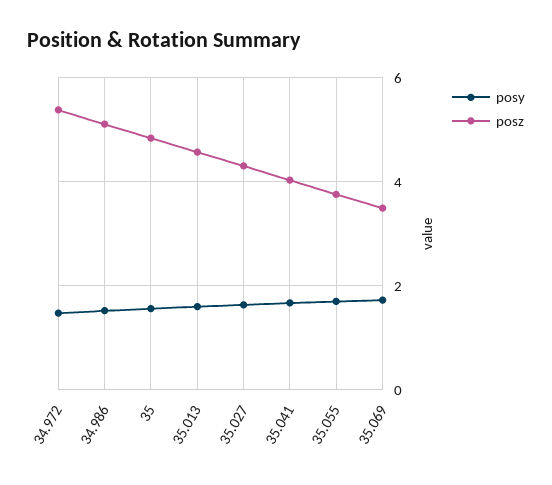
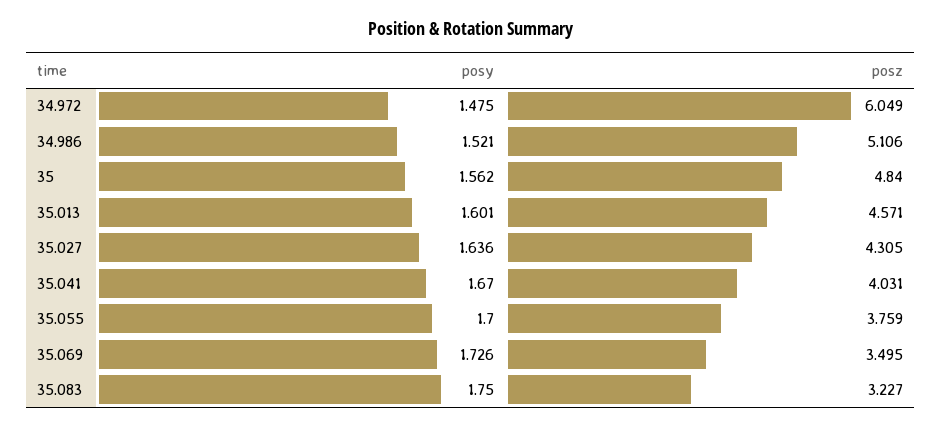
  {
    "posy": {
      "34.972": 1.475,
      "34.986": 1.521,
      "35": 1.562,
      "35.013": 1.601,
      "35.027": 1.636,
      "35.041": 1.67,
      "35.055": 1.7,
-     "35.069": 1.726
+     "35.069": 1.726,
+     "35.083": 1.75
    },
    "posz": {
-     "34.972": 5.4,
+     "34.972": 6.049,
      "34.986": 5.106,
      "35": 4.84,
      "35.013": 4.571,
      "35.027": 4.305,
      "35.041": 4.031,
      "35.055": 3.759,
-     "35.069": 3.495
+     "35.069": 3.495,
+     "35.083": 3.227
    }
  }

